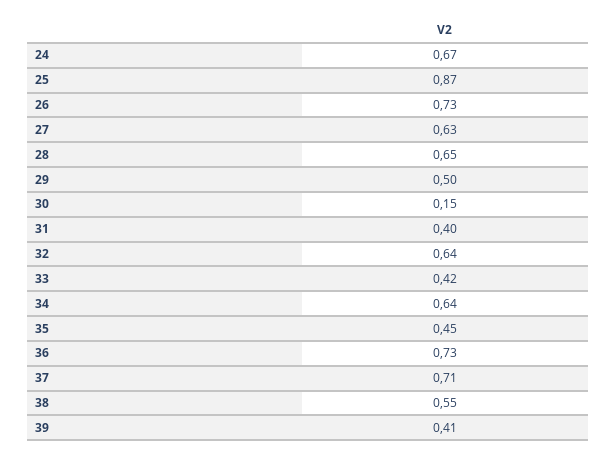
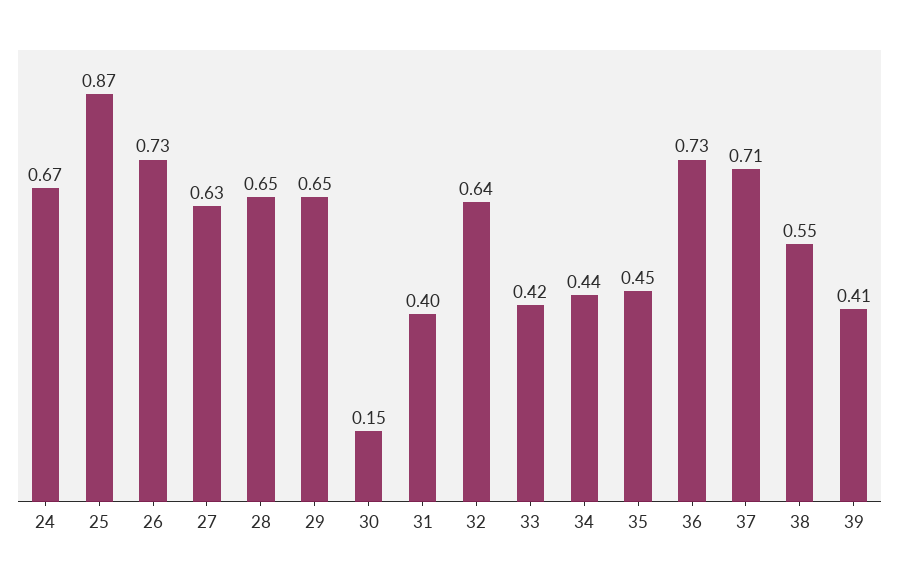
  {
    "24": 0.67,
    "25": 0.87,
    "26": 0.73,
    "27": 0.63,
    "28": 0.65,
-   "29": 0.5,
+   "29": 0.65,
    "30": 0.15,
    "31": 0.4,
    "32": 0.64,
    "33": 0.42,
-   "34": 0.64,
+   "34": 0.44,
    "35": 0.45,
    "36": 0.73,
    "37": 0.71,
    "38": 0.55,
    "39": 0.41
  }

